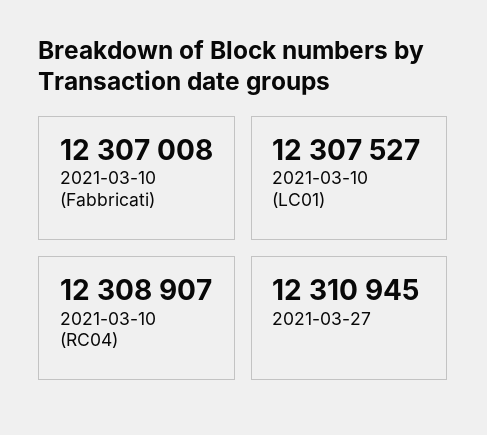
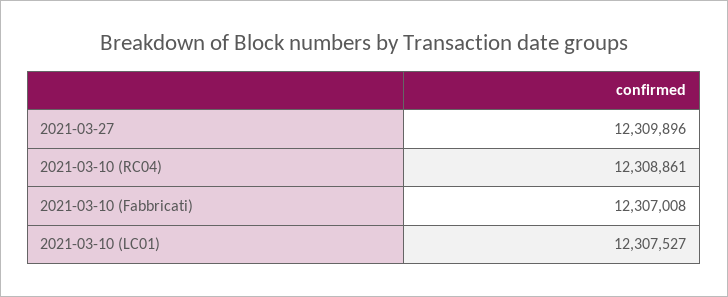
  {
    "2021-03-10 (Fabbricati)": 12307008,
    "2021-03-10 (LC01)": 12307527,
-   "2021-03-10 (RC04)": 12308907,
+   "2021-03-10 (RC04)": 12308861,
-   "2021-03-27": 12310945
+   "2021-03-27": 12309896
  }

